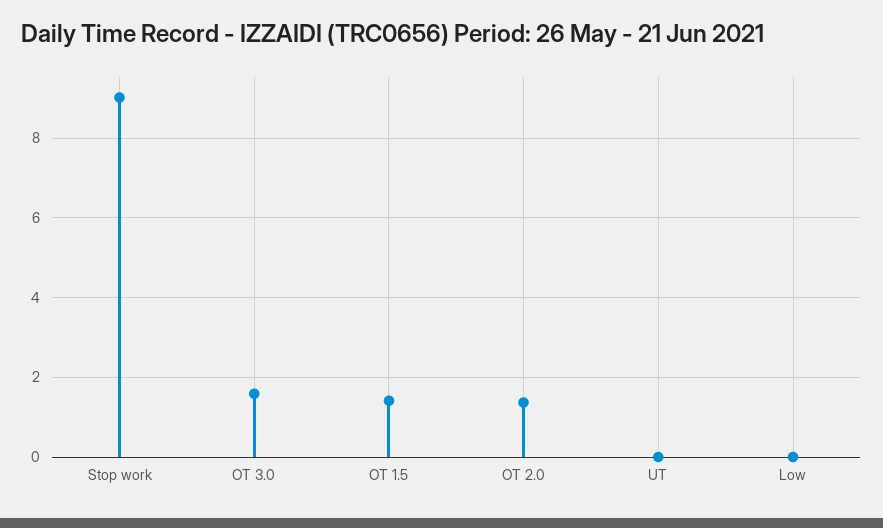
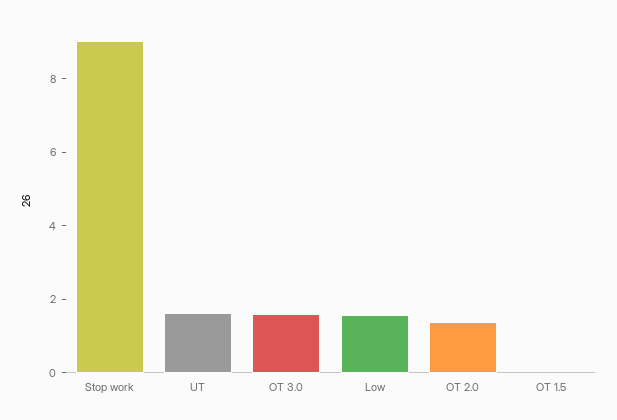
  {
    "Stop work": 9,
    "OT 3.0": 1.6,
-   "OT 1.5": 1.4,
+   "OT 1.5": 0,
    "OT 2.0": 1.4,
-   "UT": 0,
+   "UT": 1.5,
-   "Low": 0
+   "Low": 1.5
  }

